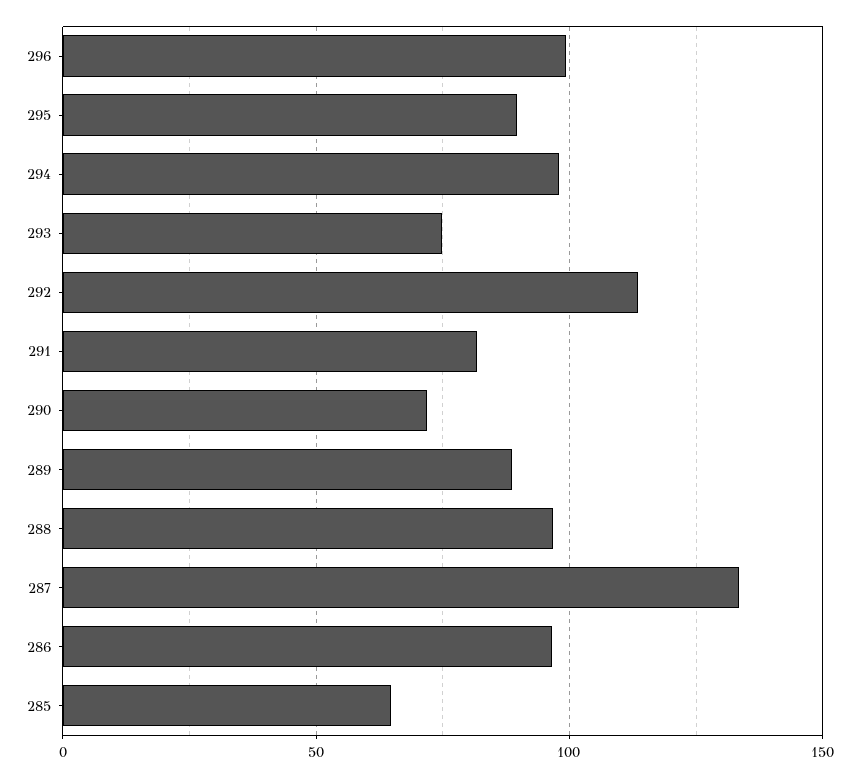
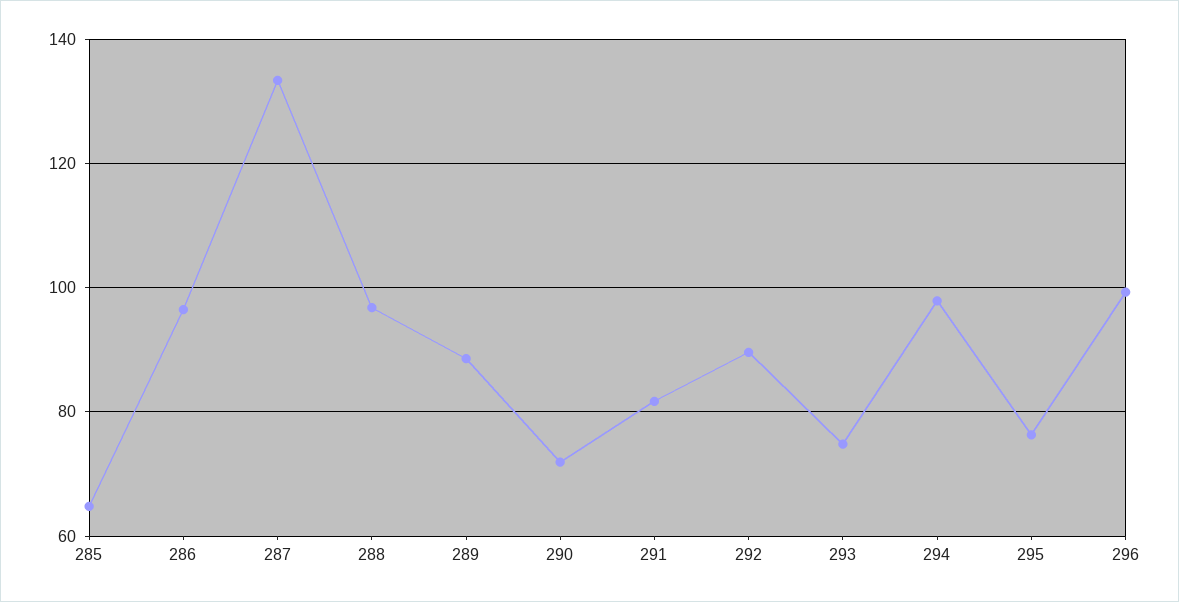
  {
    "296": 100,
-   "295": 90,
+   "295": 76,
    "294": 98,
    "293": 74,
-   "292": 115,
+   "292": 90,
    "291": 82,
    "290": 72,
    "289": 88,
    "288": 96,
    "287": 134,
    "286": 96,
    "285": 64
  }

